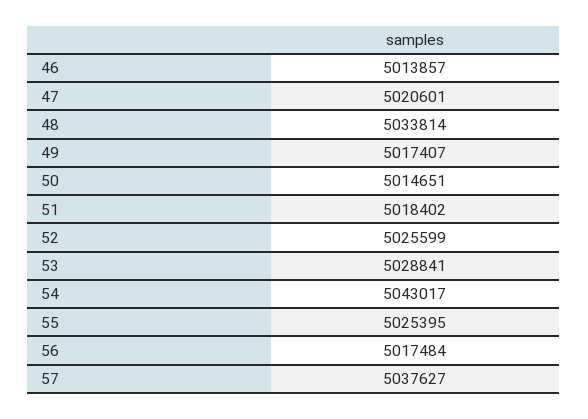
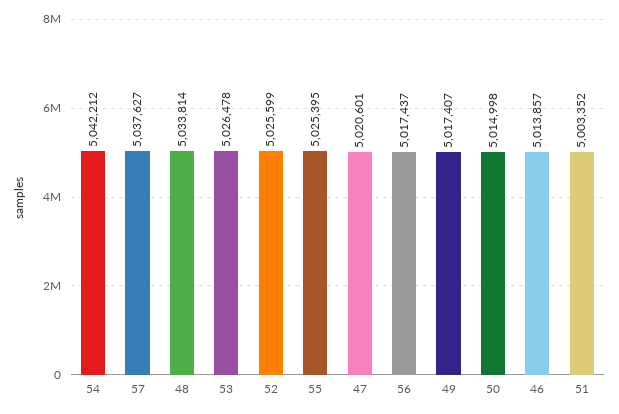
  {
    "46": 5013857,
    "47": 5020601,
    "48": 5033814,
    "49": 5017407,
-   "50": 5014651,
+   "50": 5014998,
-   "51": 5018402,
+   "51": 5003352,
    "52": 5025599,
-   "53": 5028841,
+   "53": 5026478,
-   "54": 5043017,
+   "54": 5042212,
    "55": 5025395,
-   "56": 5017484,
+   "56": 5017437,
    "57": 5037627
  }

